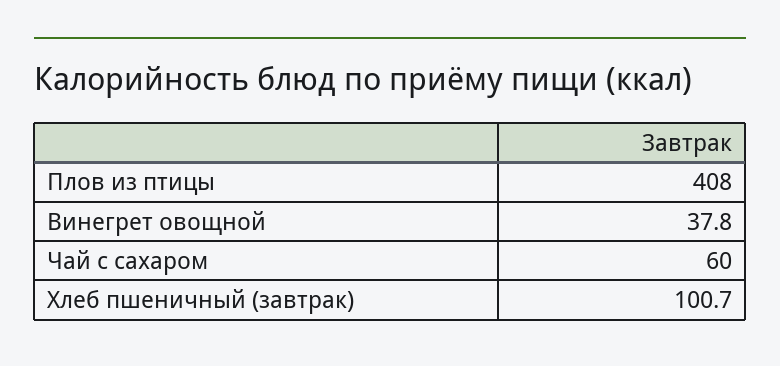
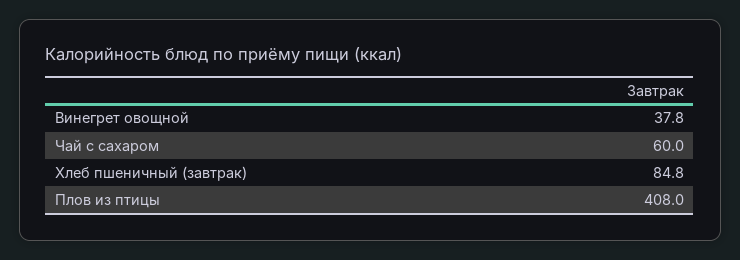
  {
    "Плов из птицы": 408,
    "Винегрет овощной": 37.8,
    "Чай с сахаром": 60,
-   "Хлеб пшеничный (завтрак)": 100.7
+   "Хлеб пшеничный (завтрак)": 84.8
  }

